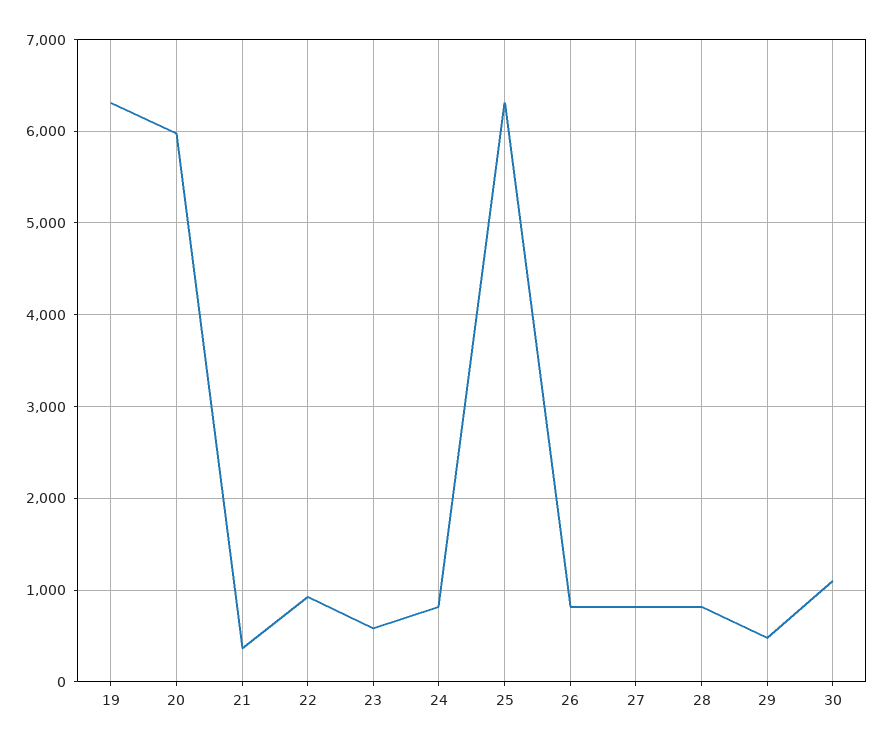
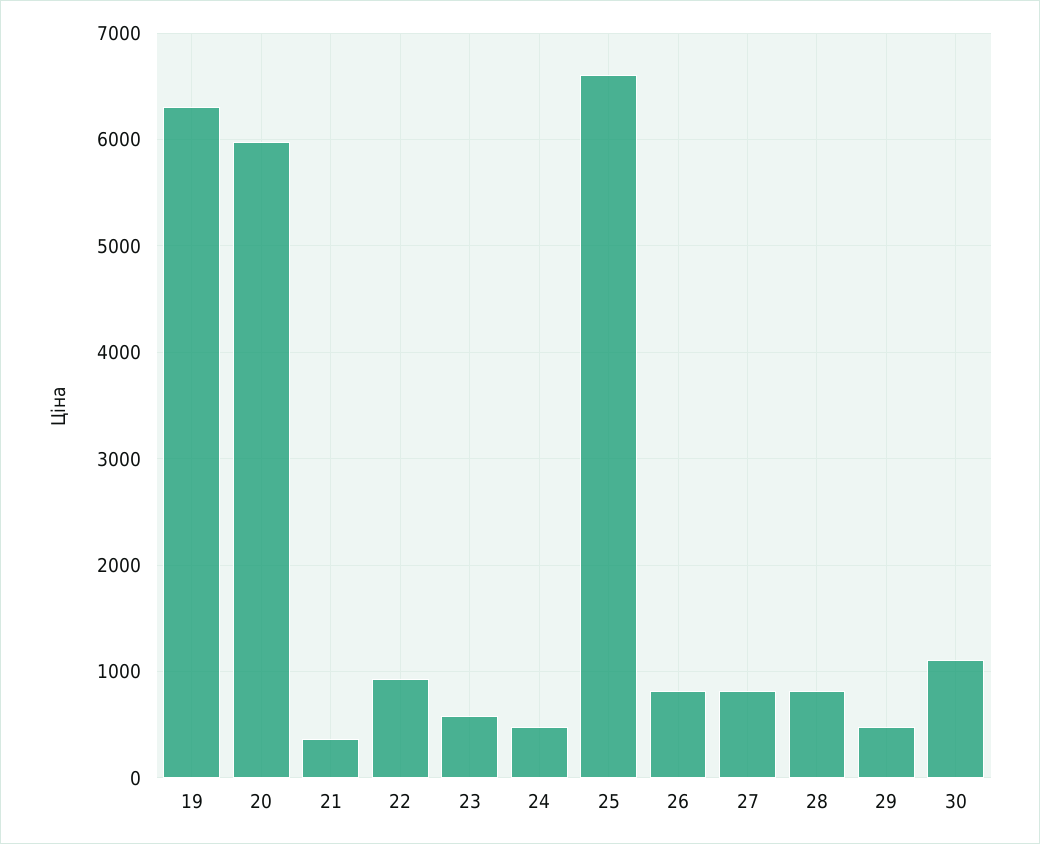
  {
    "19": 6300,
    "20": 6000,
    "21": 400,
    "22": 900,
    "23": 600,
-   "24": 800,
+   "24": 500,
-   "25": 6300,
+   "25": 6600,
    "26": 800,
    "27": 800,
    "28": 800,
    "29": 500,
    "30": 1100
  }

